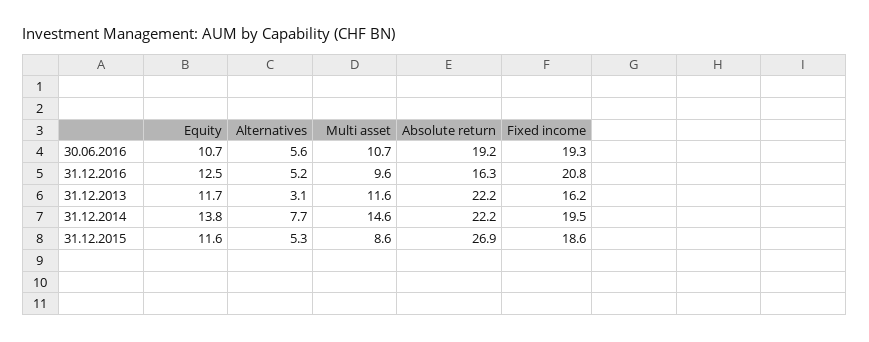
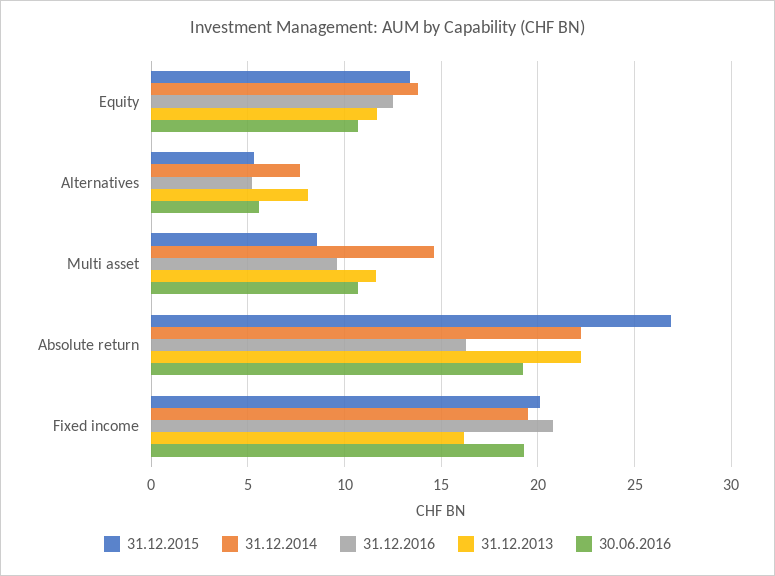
  {
    "30.06.2016": {
      "Equity": 10.7,
      "Alternatives": 5.6,
      "Multi asset": 10.7,
      "Absolute return": 19.2,
      "Fixed income": 19.3
    },
    "31.12.2016": {
      "Equity": 12.5,
      "Alternatives": 5.2,
      "Multi asset": 9.6,
      "Absolute return": 16.3,
      "Fixed income": 20.8
    },
    "31.12.2013": {
      "Equity": 11.7,
-     "Alternatives": 3.1,
+     "Alternatives": 8,
      "Multi asset": 11.6,
      "Absolute return": 22.2,
      "Fixed income": 16.2
    },
    "31.12.2014": {
      "Equity": 13.8,
      "Alternatives": 7.7,
      "Multi asset": 14.6,
      "Absolute return": 22.2,
      "Fixed income": 19.5
    },
    "31.12.2015": {
-     "Equity": 11.6,
+     "Equity": 13.5,
      "Alternatives": 5.3,
      "Multi asset": 8.6,
      "Absolute return": 26.9,
-     "Fixed income": 18.6
+     "Fixed income": 20
    }
  }

